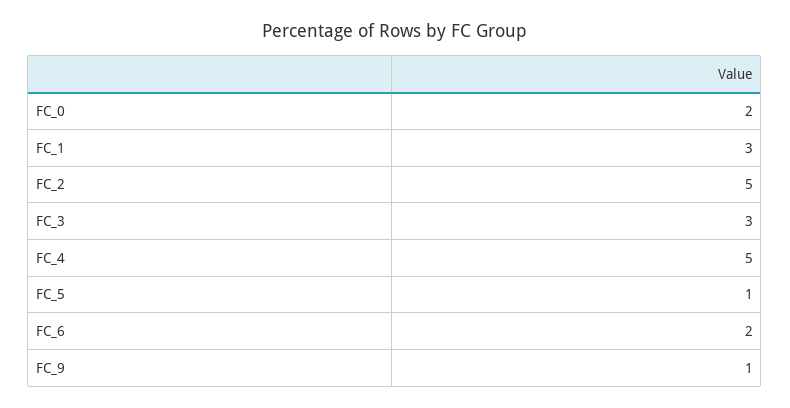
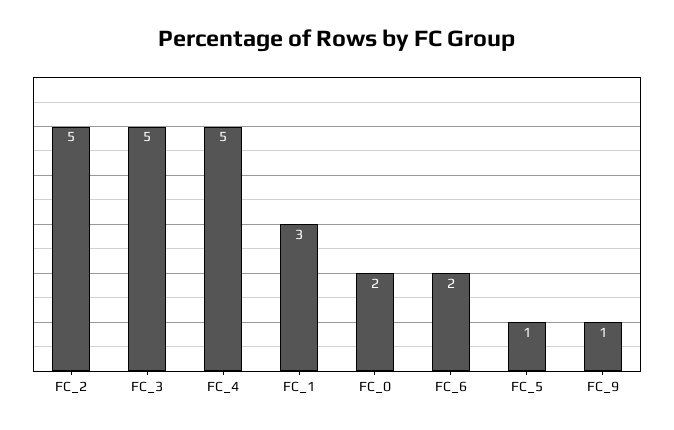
  {
    "FC_0": 2,
    "FC_1": 3,
    "FC_2": 5,
-   "FC_3": 3,
+   "FC_3": 5,
    "FC_4": 5,
    "FC_5": 1,
    "FC_6": 2,
    "FC_9": 1
  }

